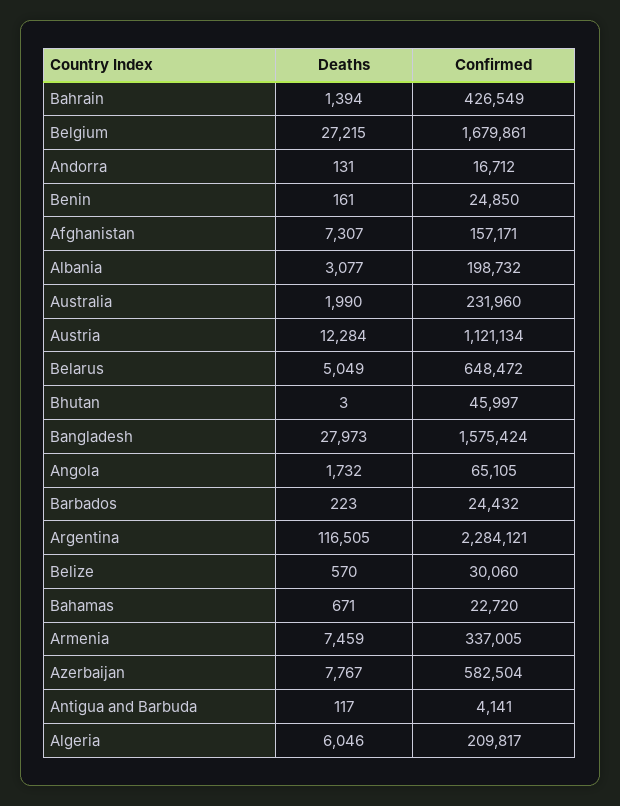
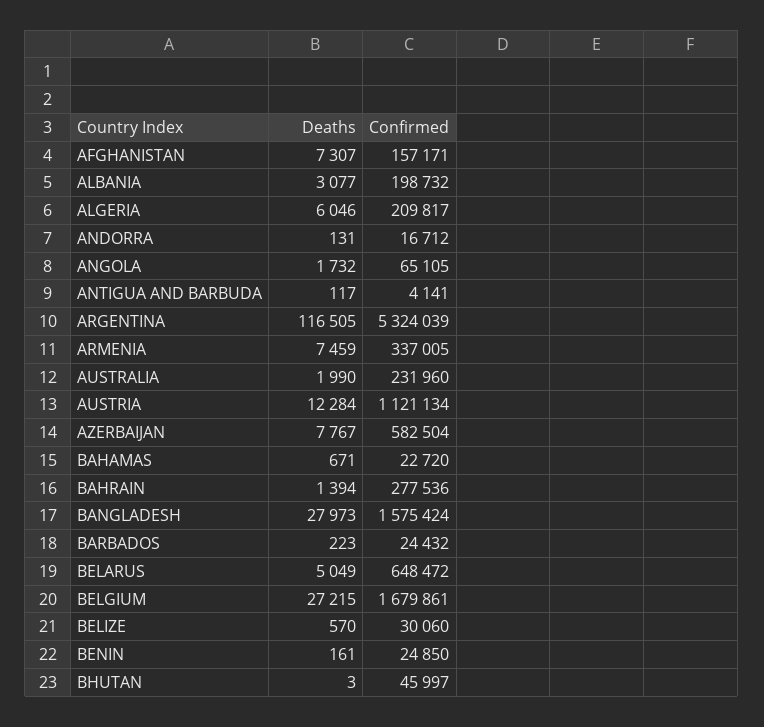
  {
    "Deaths": {
      "Bahrain": 1394,
      "Belgium": 27215,
      "Andorra": 131,
      "Benin": 161,
      "Afghanistan": 7307,
      "Albania": 3077,
      "Australia": 1990,
      "Austria": 12284,
      "Belarus": 5049,
      "Bhutan": 3,
      "Bangladesh": 27973,
      "Angola": 1732,
      "Barbados": 223,
      "Argentina": 116505,
      "Belize": 570,
      "Bahamas": 671,
      "Armenia": 7459,
      "Azerbaijan": 7767,
      "Antigua and Barbuda": 117,
      "Algeria": 6046
    },
    "Confirmed": {
-     "Bahrain": 426549,
+     "Bahrain": 277536,
      "Belgium": 1679861,
      "Andorra": 16712,
      "Benin": 24850,
      "Afghanistan": 157171,
      "Albania": 198732,
      "Australia": 231960,
      "Austria": 1121134,
      "Belarus": 648472,
      "Bhutan": 45997,
      "Bangladesh": 1575424,
      "Angola": 65105,
      "Barbados": 24432,
-     "Argentina": 2284121,
+     "Argentina": 5324039,
      "Belize": 30060,
      "Bahamas": 22720,
      "Armenia": 337005,
      "Azerbaijan": 582504,
      "Antigua and Barbuda": 4141,
      "Algeria": 209817
    }
  }

